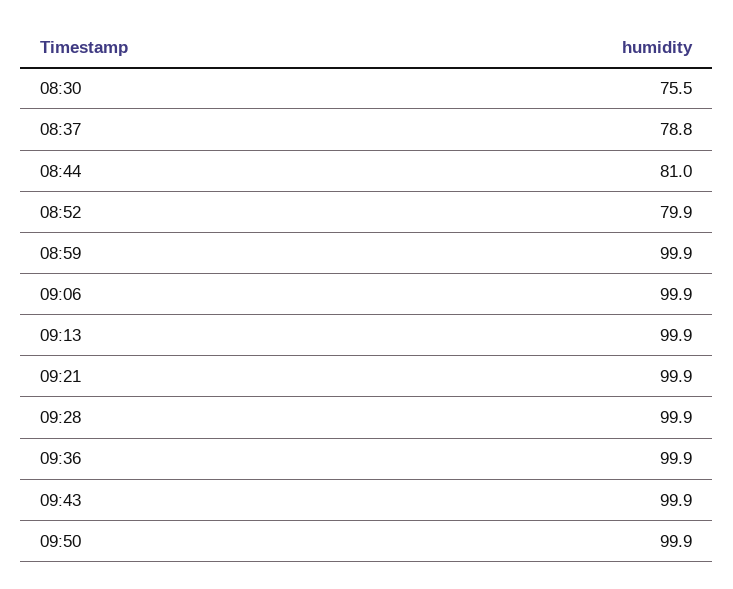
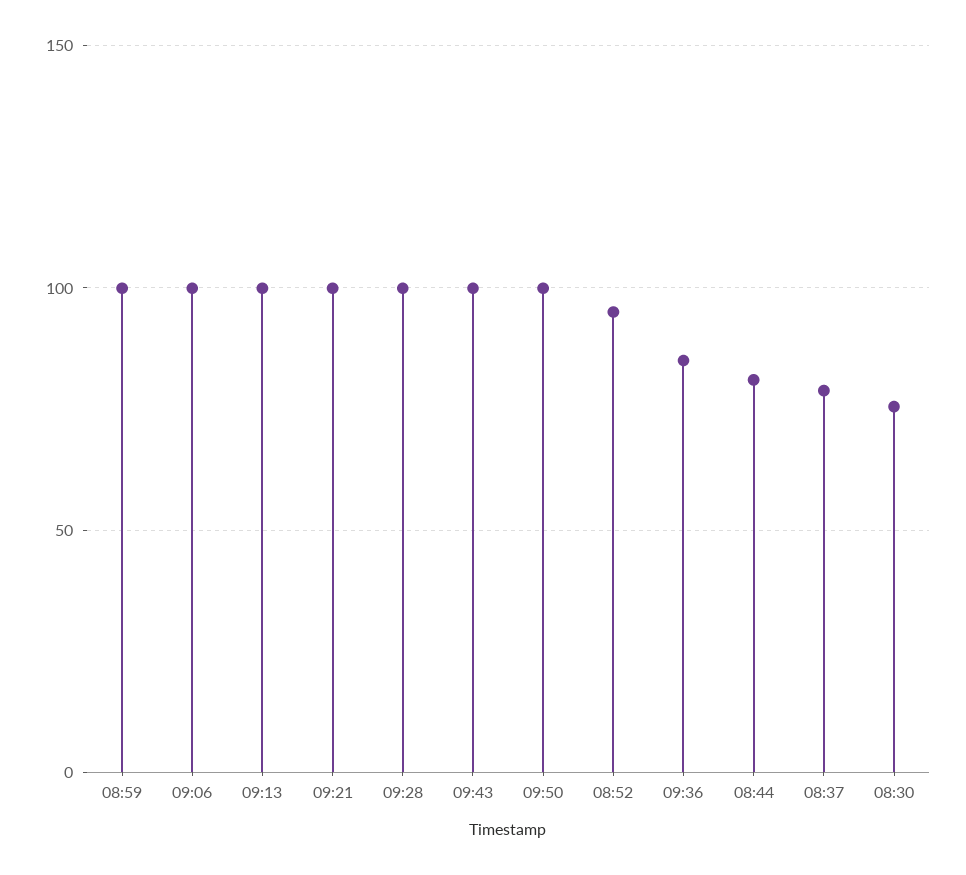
  {
    "08:30": 75.5,
    "08:37": 78.8,
    "08:44": 81,
-   "08:52": 79.9,
+   "08:52": 95,
    "08:59": 99.9,
    "09:06": 99.9,
    "09:13": 99.9,
    "09:21": 99.9,
    "09:28": 99.9,
-   "09:36": 99.9,
+   "09:36": 85,
    "09:43": 99.9,
    "09:50": 99.9
  }

